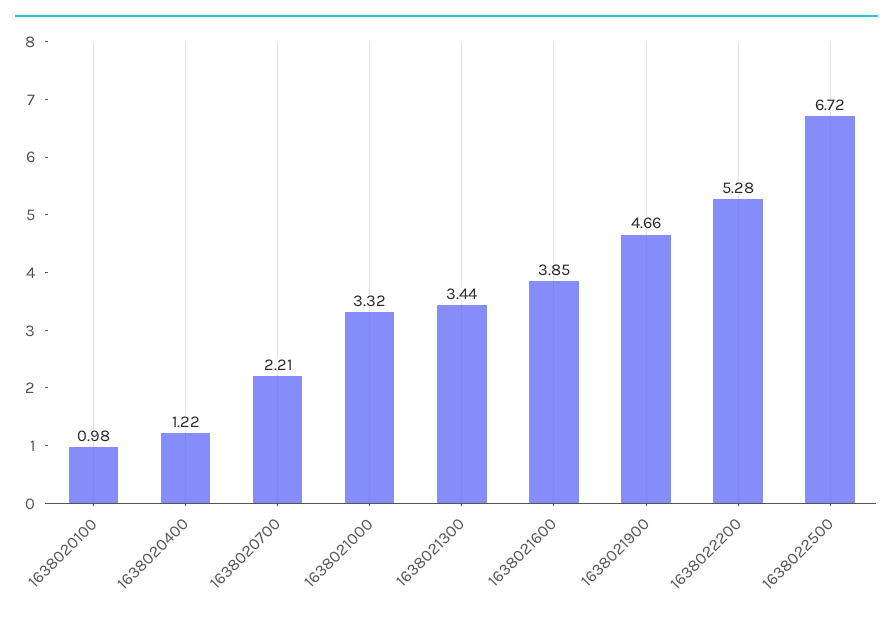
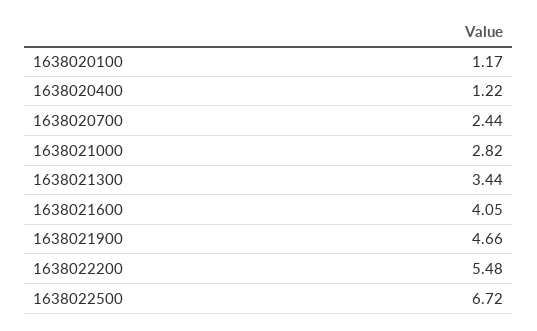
  {
-   "1638020100": 0.98,
+   "1638020100": 1.17,
    "1638020400": 1.22,
-   "1638020700": 2.21,
+   "1638020700": 2.44,
-   "1638021000": 3.32,
+   "1638021000": 2.82,
    "1638021300": 3.44,
-   "1638021600": 3.85,
+   "1638021600": 4.05,
    "1638021900": 4.66,
-   "1638022200": 5.28,
+   "1638022200": 5.48,
    "1638022500": 6.72
  }

